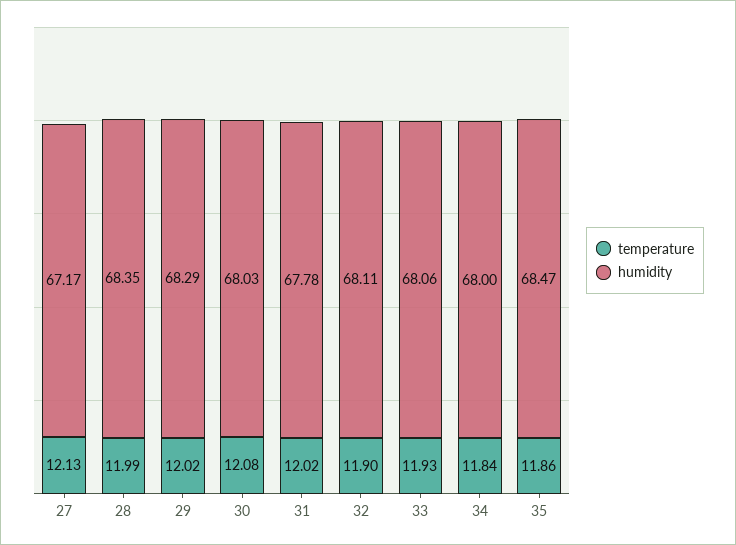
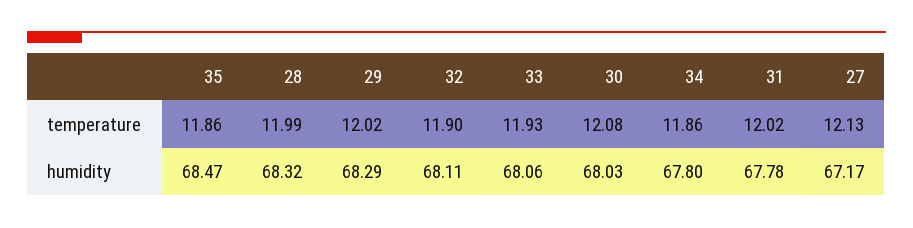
  {
    "temperature": {
      "27": 12.13,
      "28": 11.99,
      "29": 12.02,
      "30": 12.08,
      "31": 12.02,
      "32": 11.9,
      "33": 11.93,
-     "34": 11.84,
+     "34": 11.86,
      "35": 11.86
    },
    "humidity": {
      "27": 67.17,
-     "28": 68.35,
+     "28": 68.32,
      "29": 68.29,
      "30": 68.03,
      "31": 67.78,
      "32": 68.11,
      "33": 68.06,
-     "34": 68,
+     "34": 67.8,
      "35": 68.47
    }
  }

